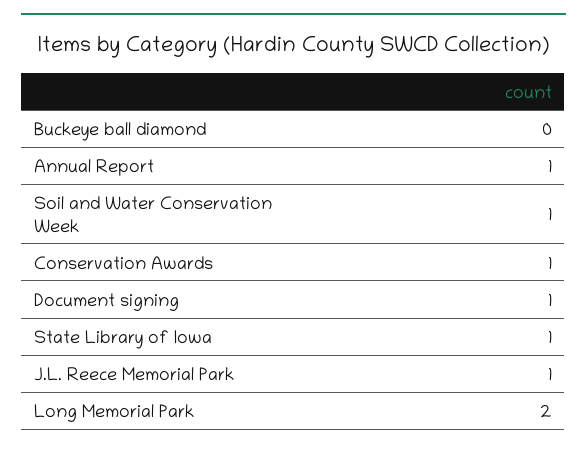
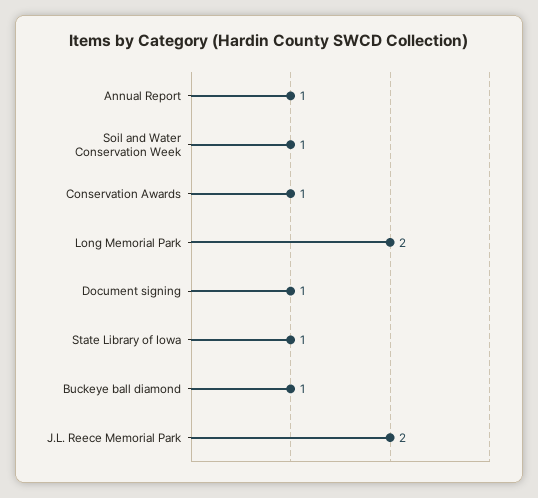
  {
-   "Buckeye ball diamond": 0,
+   "Buckeye ball diamond": 1,
    "Annual Report": 1,
    "Soil and Water Conservation Week": 1,
    "Conservation Awards": 1,
    "Document signing": 1,
    "State Library of Iowa": 1,
-   "J.L. Reece Memorial Park": 1,
+   "J.L. Reece Memorial Park": 2,
    "Long Memorial Park": 2
  }

